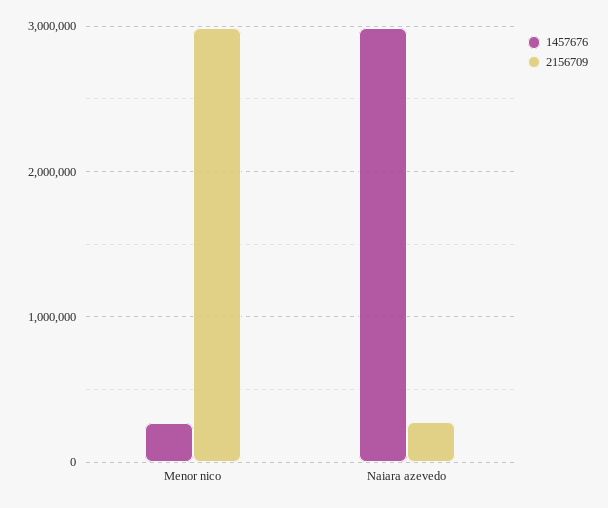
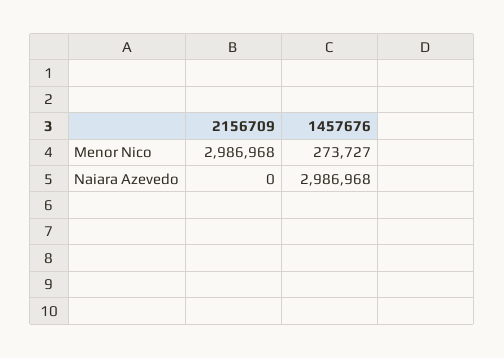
  {
    "1457676": {
      "Menor nico": 273727,
      "Naiara azevedo": 2986968
    },
    "2156709": {
      "Menor nico": 2986968,
-     "Naiara azevedo": 300000
+     "Naiara azevedo": 0
    }
  }

